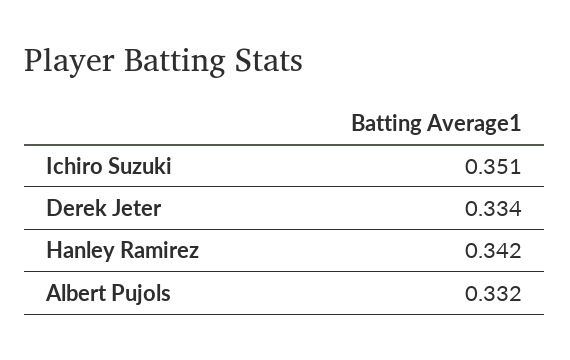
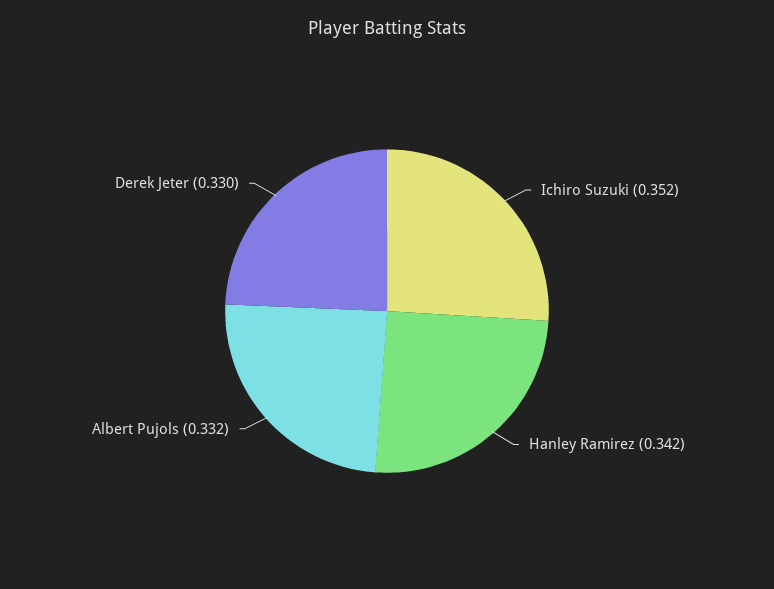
  {
-   "Ichiro Suzuki": 0.351,
+   "Ichiro Suzuki": 0.352,
-   "Derek Jeter": 0.334,
+   "Derek Jeter": 0.33,
    "Hanley Ramirez": 0.342,
    "Albert Pujols": 0.332
  }

